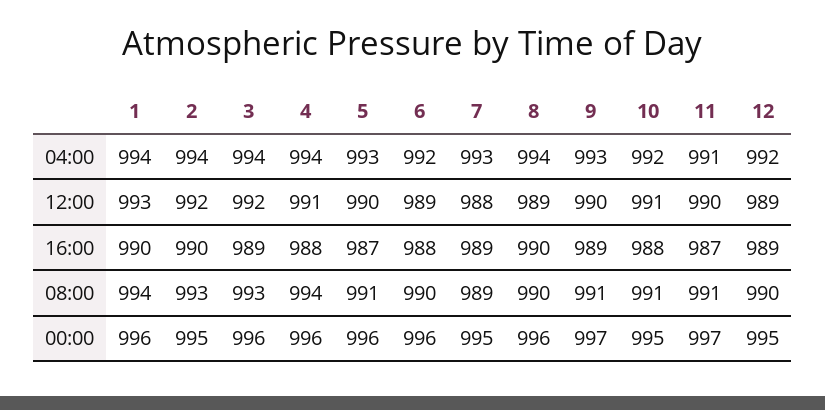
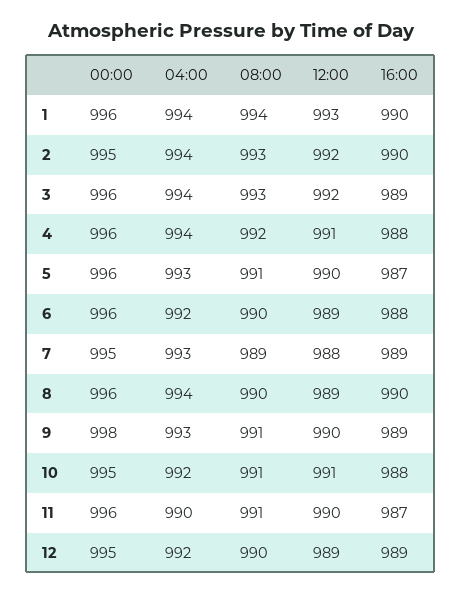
  {
    "1": {
      "04:00": 994,
      "12:00": 993,
      "16:00": 990,
      "08:00": 994,
      "00:00": 996
    },
    "2": {
      "04:00": 994,
      "12:00": 992,
      "16:00": 990,
      "08:00": 993,
      "00:00": 995
    },
    "3": {
      "04:00": 994,
      "12:00": 992,
      "16:00": 989,
      "08:00": 993,
      "00:00": 996
    },
    "4": {
      "04:00": 994,
      "12:00": 991,
      "16:00": 988,
-     "08:00": 994,
+     "08:00": 992,
      "00:00": 996
    },
    "5": {
      "04:00": 993,
      "12:00": 990,
      "16:00": 987,
      "08:00": 991,
      "00:00": 996
    },
    "6": {
      "04:00": 992,
      "12:00": 989,
      "16:00": 988,
      "08:00": 990,
      "00:00": 996
    },
    "7": {
      "04:00": 993,
      "12:00": 988,
      "16:00": 989,
      "08:00": 989,
      "00:00": 995
    },
    "8": {
      "04:00": 994,
      "12:00": 989,
      "16:00": 990,
      "08:00": 990,
      "00:00": 996
    },
    "9": {
      "04:00": 993,
      "12:00": 990,
      "16:00": 989,
      "08:00": 991,
-     "00:00": 997
+     "00:00": 998
    },
    "10": {
      "04:00": 992,
      "12:00": 991,
      "16:00": 988,
      "08:00": 991,
      "00:00": 995
    },
    "11": {
-     "04:00": 991,
+     "04:00": 990,
      "12:00": 990,
      "16:00": 987,
      "08:00": 991,
-     "00:00": 997
+     "00:00": 996
    },
    "12": {
      "04:00": 992,
      "12:00": 989,
      "16:00": 989,
      "08:00": 990,
      "00:00": 995
    }
  }

